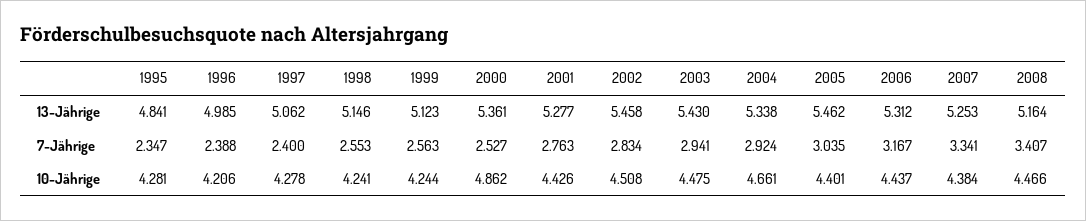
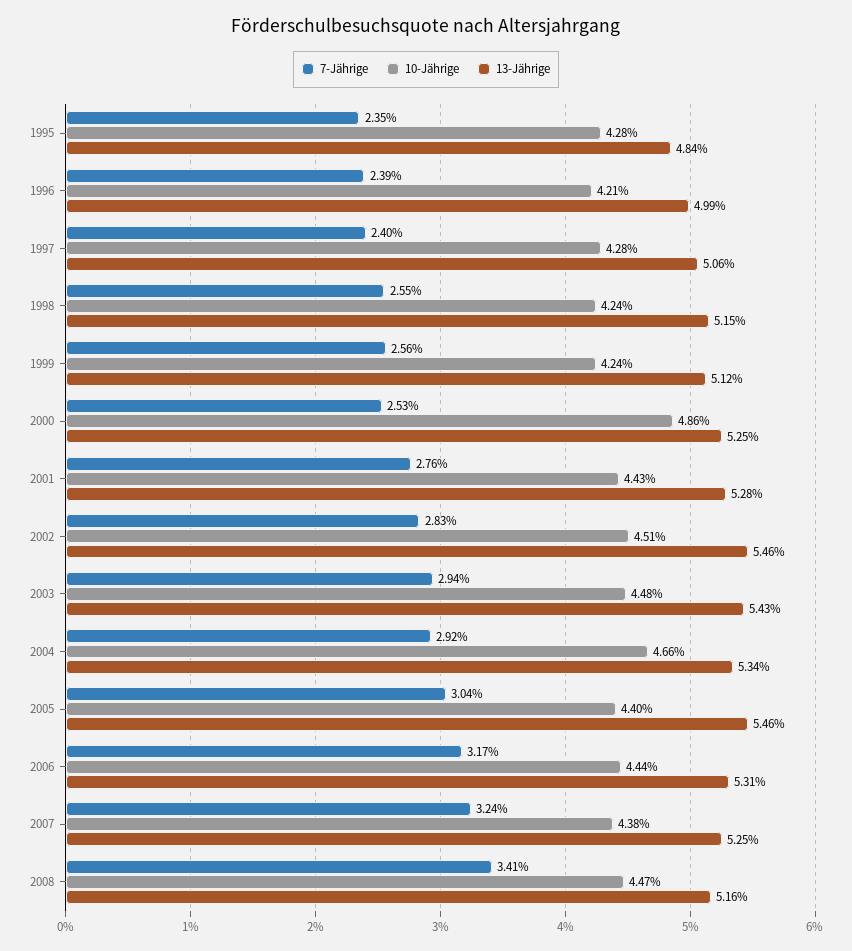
  {
    "13-Jährige": {
      "1995": 4.841,
      "1996": 4.985,
      "1997": 5.062,
      "1998": 5.146,
      "1999": 5.123,
-     "2000": 5.361,
+     "2000": 5.25,
      "2001": 5.277,
      "2002": 5.458,
      "2003": 5.43,
      "2004": 5.338,
      "2005": 5.462,
      "2006": 5.312,
      "2007": 5.253,
      "2008": 5.164
    },
    "7-Jährige": {
      "1995": 2.347,
      "1996": 2.388,
      "1997": 2.4,
      "1998": 2.553,
      "1999": 2.563,
      "2000": 2.527,
      "2001": 2.763,
      "2002": 2.834,
      "2003": 2.941,
      "2004": 2.924,
      "2005": 3.035,
      "2006": 3.167,
-     "2007": 3.341,
+     "2007": 3.24,
      "2008": 3.407
    },
    "10-Jährige": {
      "1995": 4.281,
      "1996": 4.206,
      "1997": 4.278,
      "1998": 4.241,
      "1999": 4.244,
      "2000": 4.862,
      "2001": 4.426,
      "2002": 4.508,
      "2003": 4.475,
      "2004": 4.661,
      "2005": 4.401,
      "2006": 4.437,
      "2007": 4.384,
      "2008": 4.466
    }
  }

